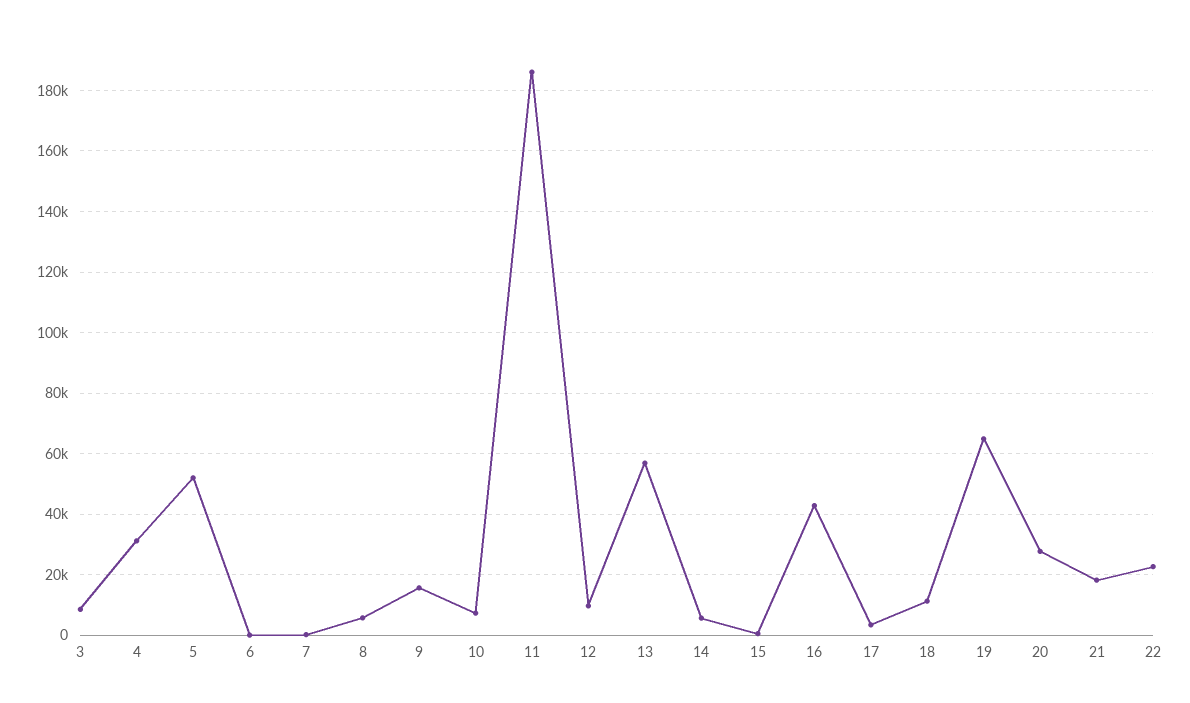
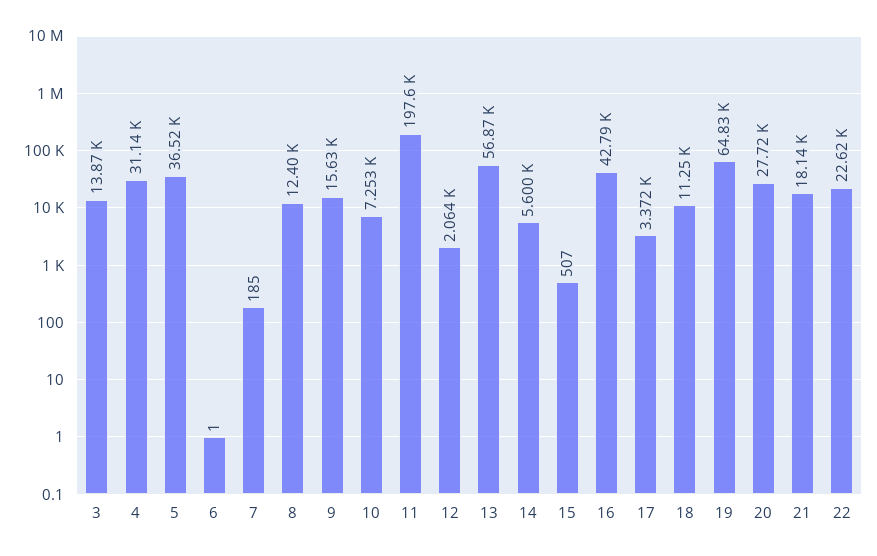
  {
-   "3": 8000,
+   "3": 13870,
    "4": 31140,
-   "5": 52000,
+   "5": 36520,
    "6": 1,
    "7": 185,
-   "8": 6000,
+   "8": 12400,
    "9": 15630,
    "10": 7253,
-   "11": 186000,
+   "11": 197600,
-   "12": 10000,
+   "12": 2064,
    "13": 56870,
    "14": 5600,
    "15": 507,
    "16": 42790,
    "17": 3372,
    "18": 11250,
    "19": 64830,
    "20": 27720,
    "21": 18140,
    "22": 22620
  }

